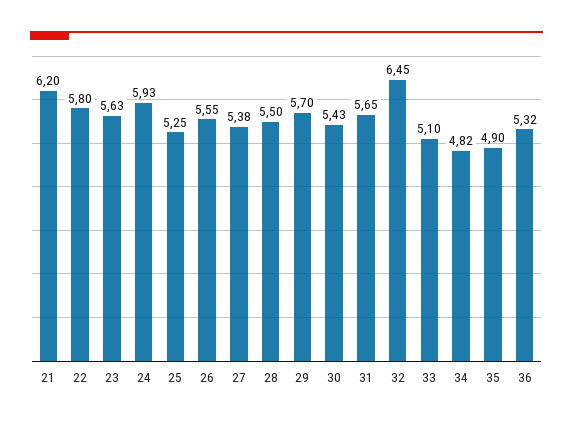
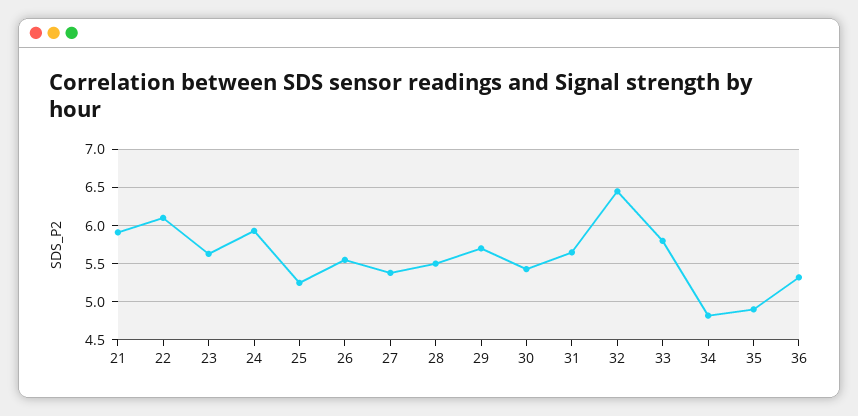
  {
-   "21": 6.2,
+   "21": 5.9,
-   "22": 5.8,
+   "22": 6.1,
    "23": 5.63,
    "24": 5.93,
    "25": 5.25,
    "26": 5.55,
    "27": 5.38,
    "28": 5.5,
    "29": 5.7,
    "30": 5.43,
    "31": 5.65,
    "32": 6.45,
-   "33": 5.1,
+   "33": 5.8,
    "34": 4.82,
    "35": 4.9,
    "36": 5.32
  }

